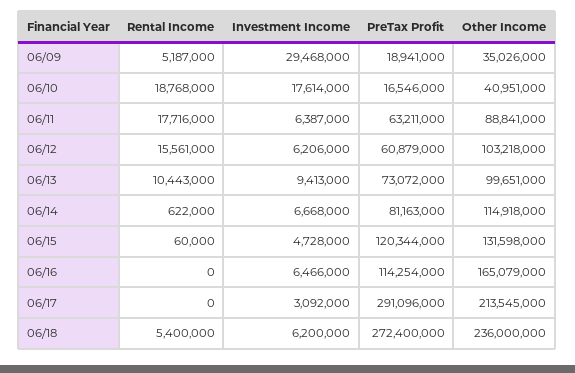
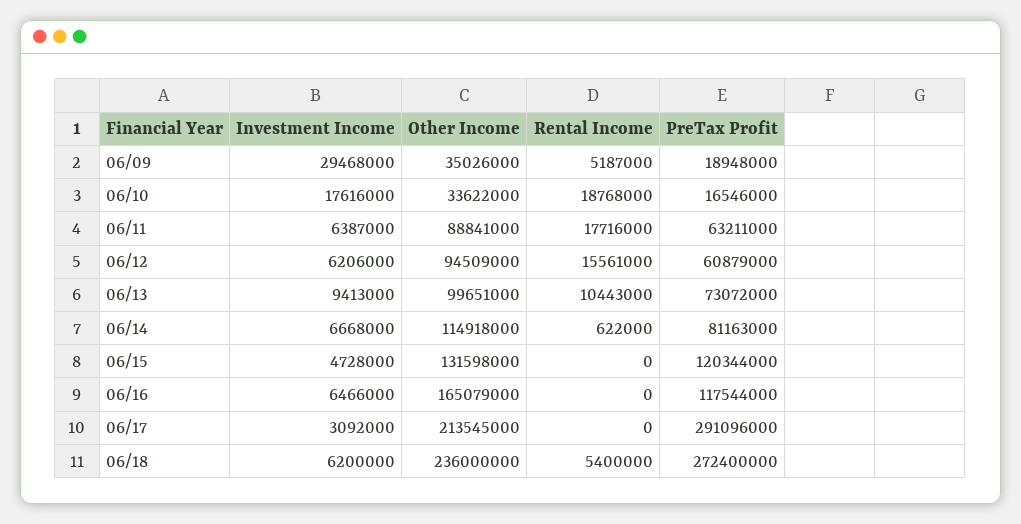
  {
    "Rental Income": {
      "06/09": 5187000,
      "06/10": 18768000,
      "06/11": 17716000,
      "06/12": 15561000,
      "06/13": 10443000,
      "06/14": 622000,
-     "06/15": 60000,
+     "06/15": 0,
      "06/16": 0,
      "06/17": 0,
      "06/18": 5400000
    },
    "Investment Income": {
      "06/09": 29468000,
-     "06/10": 17614000,
+     "06/10": 17616000,
      "06/11": 6387000,
      "06/12": 6206000,
      "06/13": 9413000,
      "06/14": 6668000,
      "06/15": 4728000,
      "06/16": 6466000,
      "06/17": 3092000,
      "06/18": 6200000
    },
    "PreTax Profit": {
-     "06/09": 18941000,
+     "06/09": 18948000,
      "06/10": 16546000,
      "06/11": 63211000,
      "06/12": 60879000,
      "06/13": 73072000,
      "06/14": 81163000,
      "06/15": 120344000,
-     "06/16": 114254000,
+     "06/16": 117544000,
      "06/17": 291096000,
      "06/18": 272400000
    },
    "Other Income": {
      "06/09": 35026000,
-     "06/10": 40951000,
+     "06/10": 33622000,
      "06/11": 88841000,
-     "06/12": 103218000,
+     "06/12": 94509000,
      "06/13": 99651000,
      "06/14": 114918000,
      "06/15": 131598000,
      "06/16": 165079000,
      "06/17": 213545000,
      "06/18": 236000000
    }
  }

